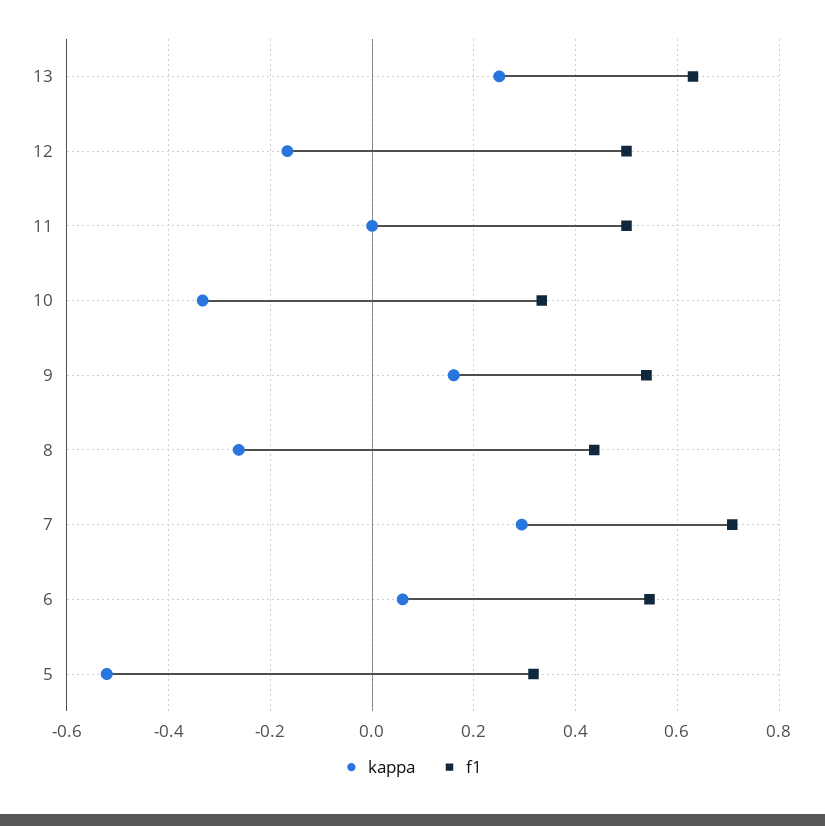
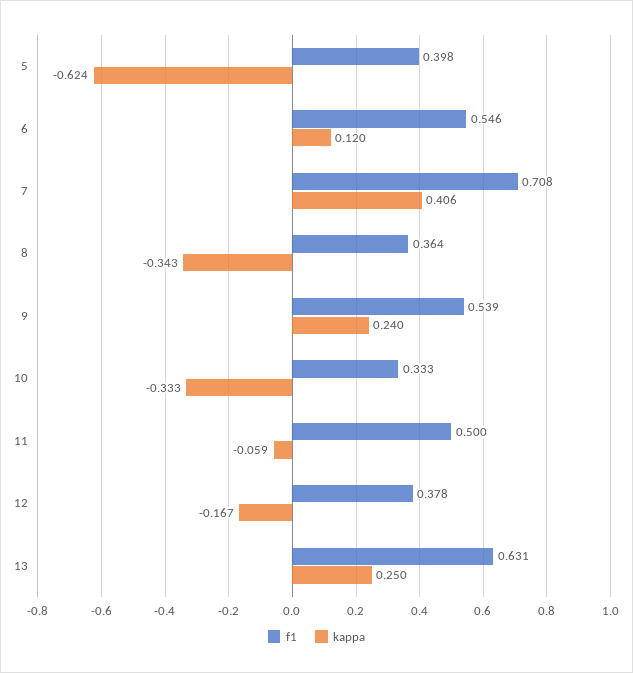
  {
    "kappa": {
      "13": 0.25,
      "12": -0.167,
-     "11": 0,
+     "11": -0.059,
      "10": -0.333,
-     "9": 0.16,
+     "9": 0.24,
-     "8": -0.26,
+     "8": -0.343,
-     "7": 0.3,
+     "7": 0.406,
-     "6": 0.06,
+     "6": 0.12,
-     "5": -0.52
+     "5": -0.624
    },
    "f1": {
      "13": 0.631,
-     "12": 0.5,
+     "12": 0.378,
      "11": 0.5,
      "10": 0.333,
      "9": 0.539,
-     "8": 0.44,
+     "8": 0.364,
      "7": 0.708,
      "6": 0.546,
-     "5": 0.32
+     "5": 0.398
    }
  }

